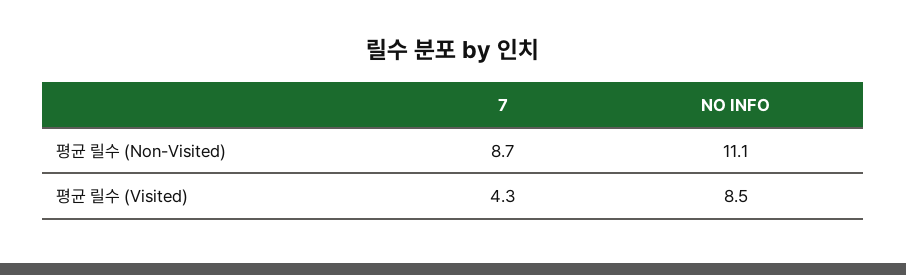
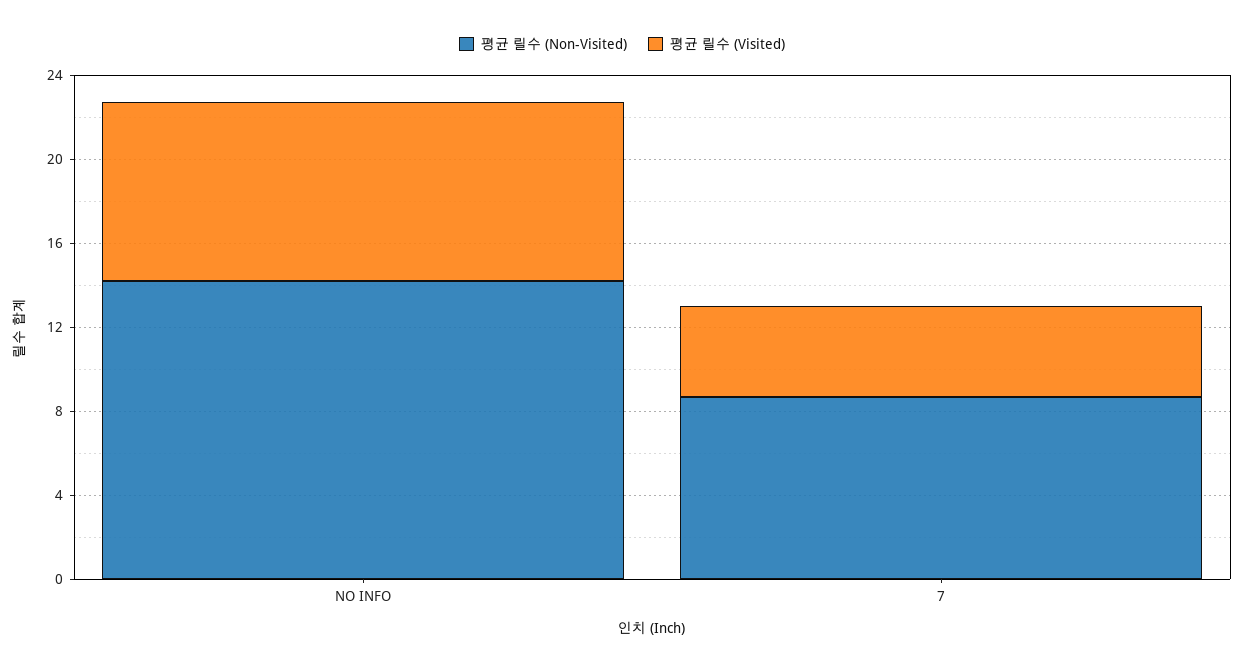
  {
    "평균 릴수 (Non-Visited)": {
      "7": 8.7,
-     "NO INFO": 11.1
+     "NO INFO": 14
    },
    "평균 릴수 (Visited)": {
      "7": 4.3,
      "NO INFO": 8.5
    }
  }

